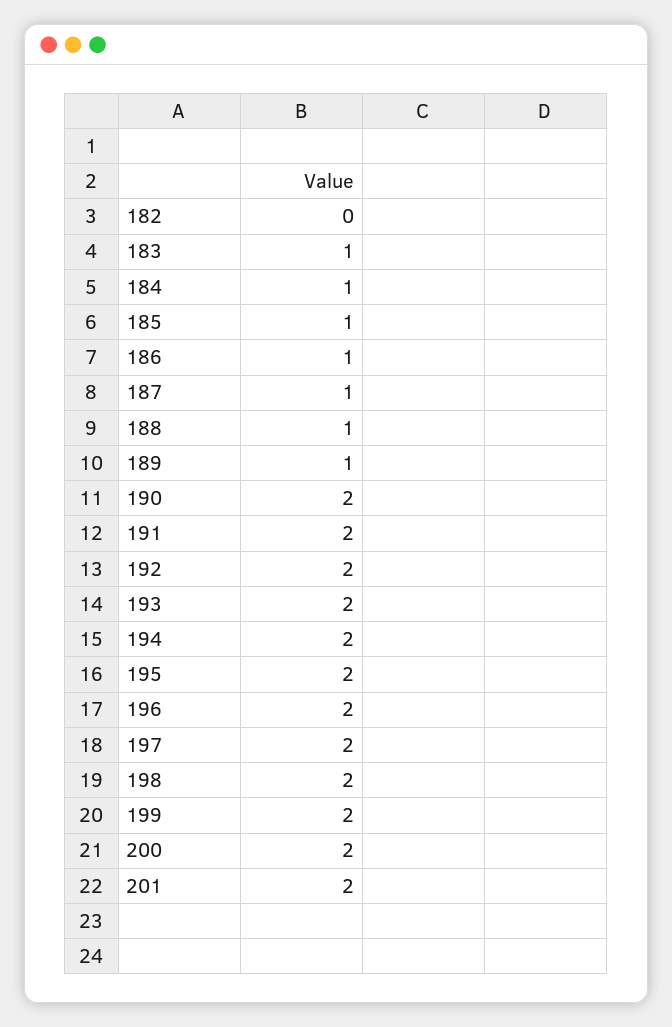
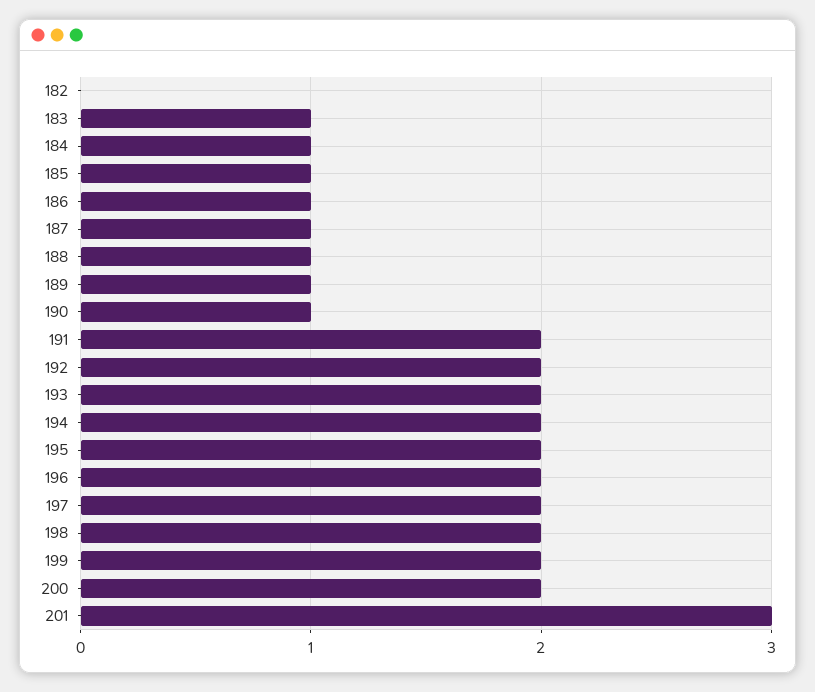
  {
    "182": 0,
    "183": 1,
    "184": 1,
    "185": 1,
    "186": 1,
    "187": 1,
    "188": 1,
    "189": 1,
-   "190": 2,
+   "190": 1,
    "191": 2,
    "192": 2,
    "193": 2,
    "194": 2,
    "195": 2,
    "196": 2,
    "197": 2,
    "198": 2,
    "199": 2,
    "200": 2,
-   "201": 2
+   "201": 3
  }

